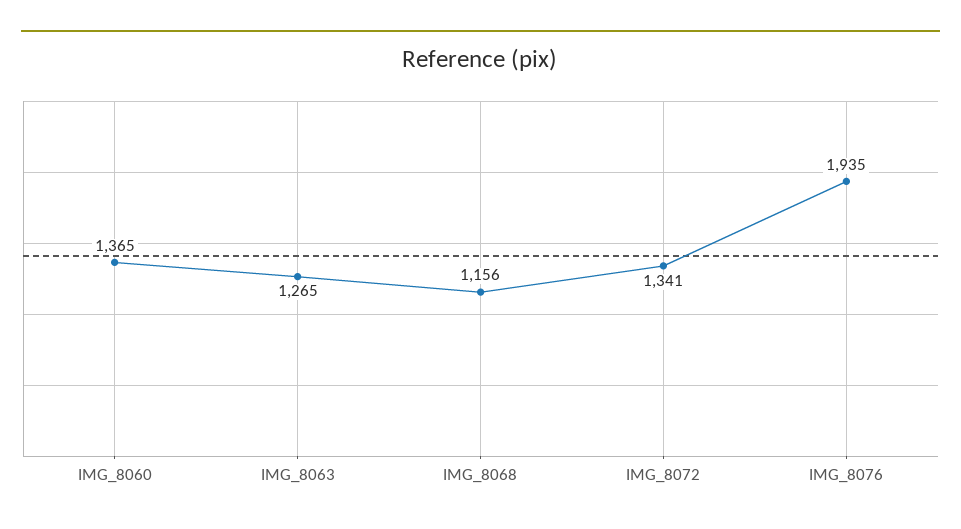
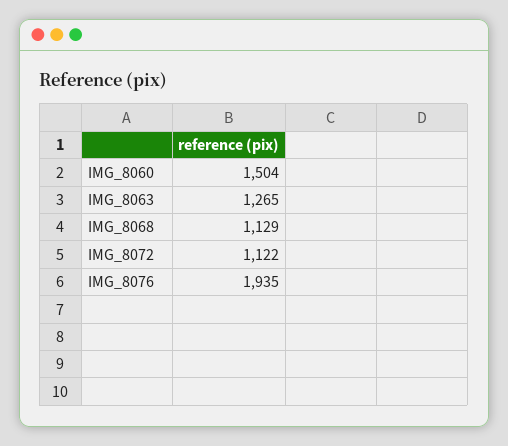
  {
-   "IMG_8060": 1365,
+   "IMG_8060": 1504,
    "IMG_8063": 1265,
-   "IMG_8068": 1156,
+   "IMG_8068": 1129,
-   "IMG_8072": 1341,
+   "IMG_8072": 1122,
    "IMG_8076": 1935
  }

